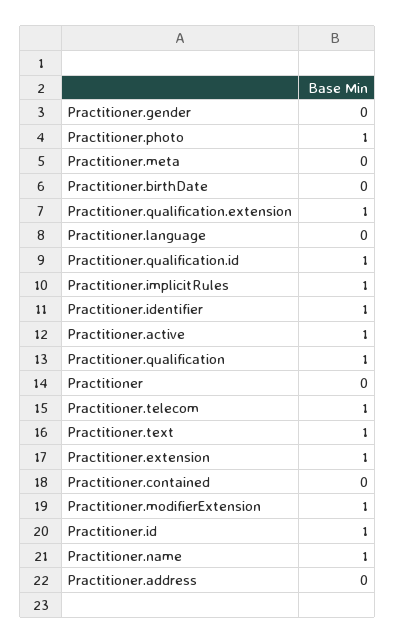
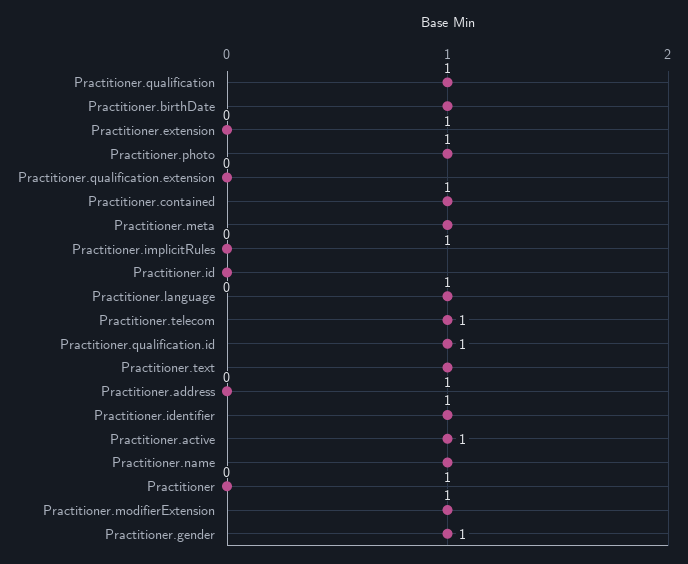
  {
-   "Practitioner.gender": 0,
+   "Practitioner.gender": 1,
    "Practitioner.photo": 1,
-   "Practitioner.meta": 0,
+   "Practitioner.meta": 1,
-   "Practitioner.birthDate": 0,
+   "Practitioner.birthDate": 1,
-   "Practitioner.qualification.extension": 1,
+   "Practitioner.qualification.extension": 0,
-   "Practitioner.language": 0,
+   "Practitioner.language": 1,
    "Practitioner.qualification.id": 1,
-   "Practitioner.implicitRules": 1,
+   "Practitioner.implicitRules": 0,
    "Practitioner.identifier": 1,
    "Practitioner.active": 1,
    "Practitioner.qualification": 1,
    "Practitioner": 0,
    "Practitioner.telecom": 1,
    "Practitioner.text": 1,
-   "Practitioner.extension": 1,
+   "Practitioner.extension": 0,
-   "Practitioner.contained": 0,
+   "Practitioner.contained": 1,
    "Practitioner.modifierExtension": 1,
-   "Practitioner.id": 1,
+   "Practitioner.id": 0,
    "Practitioner.name": 1,
    "Practitioner.address": 0
  }

